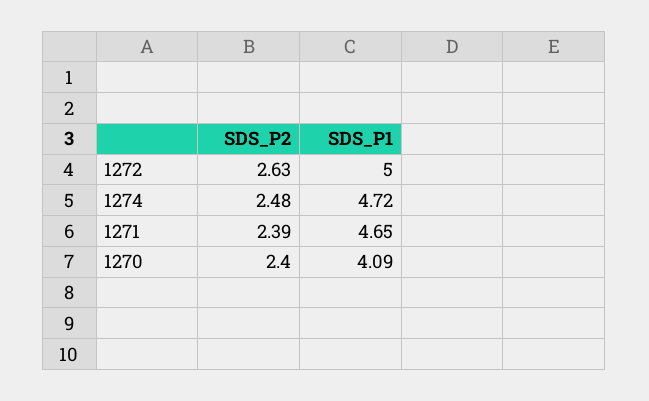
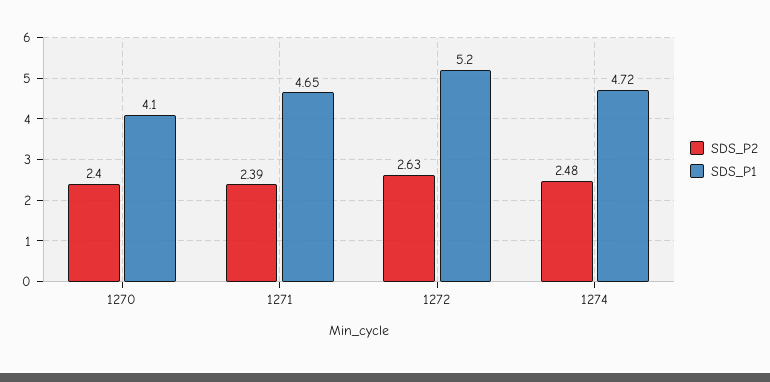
  {
    "SDS_P2": {
      "1272": 2.63,
      "1274": 2.48,
      "1271": 2.39,
      "1270": 2.4
    },
    "SDS_P1": {
-     "1272": 5,
+     "1272": 5.2,
      "1274": 4.72,
      "1271": 4.65,
-     "1270": 4.09
+     "1270": 4.1
    }
  }

